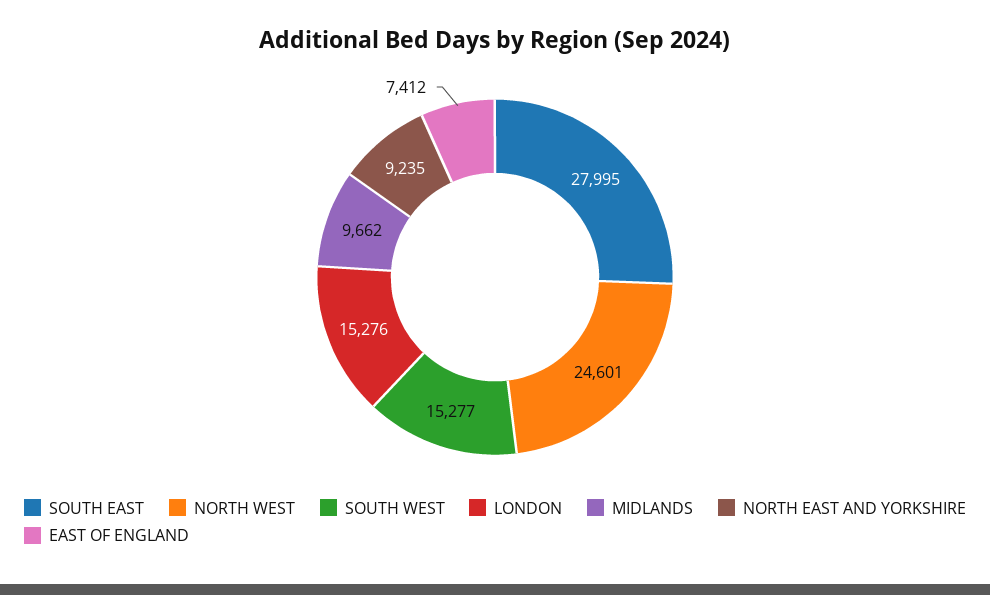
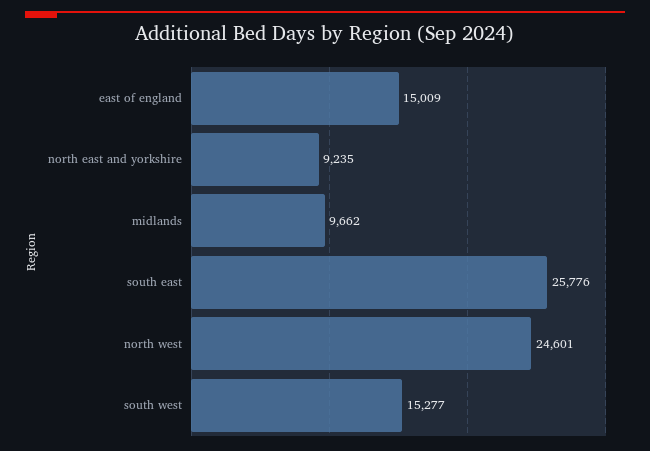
  {
-   "SOUTH EAST": 27995,
+   "SOUTH EAST": 25776,
    "NORTH WEST": 24601,
    "SOUTH WEST": 15277,
-   "LONDON": 15276,
    "MIDLANDS": 9662,
    "NORTH EAST AND YORKSHIRE": 9235,
-   "EAST OF ENGLAND": 7412
+   "EAST OF ENGLAND": 15009
  }

